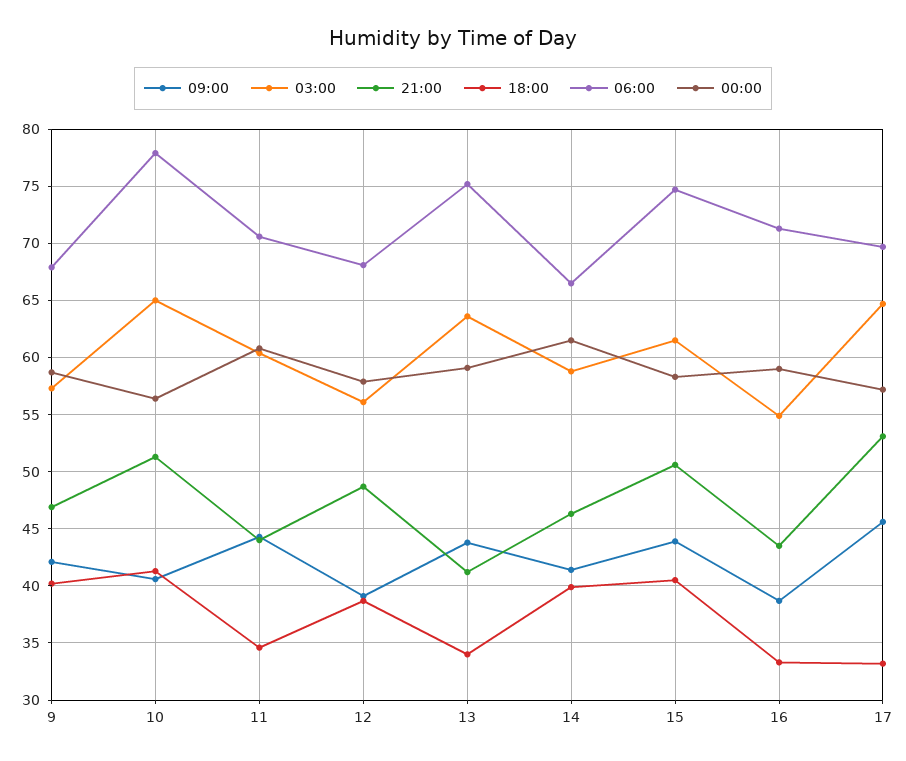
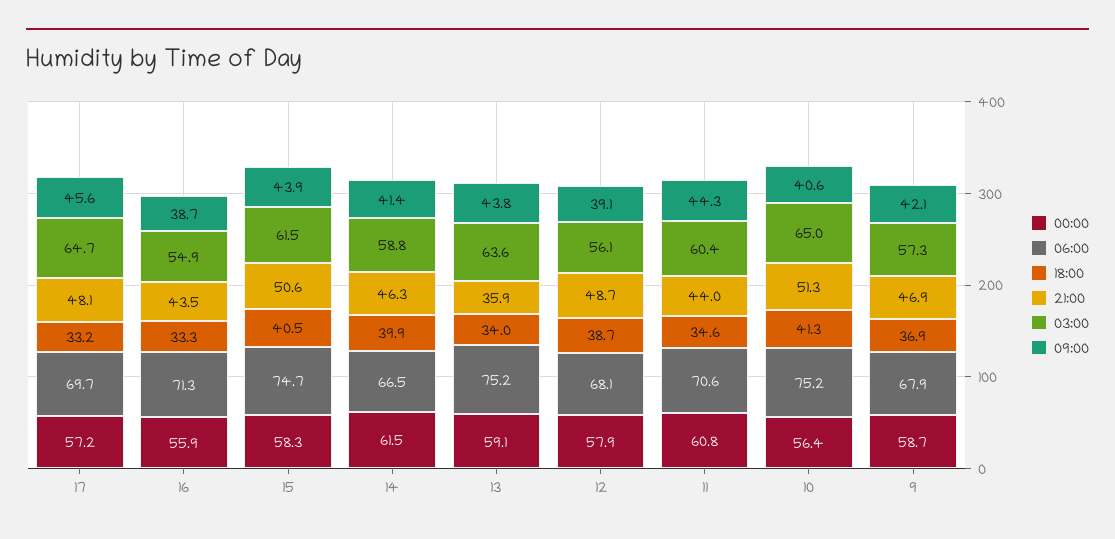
  {
    "09:00": {
      "9": 42.1,
      "10": 40.6,
      "11": 44.3,
      "12": 39.1,
      "13": 43.8,
      "14": 41.4,
      "15": 43.9,
      "16": 38.7,
      "17": 45.6
    },
    "03:00": {
      "9": 57.3,
      "10": 65,
      "11": 60.4,
      "12": 56.1,
      "13": 63.6,
      "14": 58.8,
      "15": 61.5,
      "16": 54.9,
      "17": 64.7
    },
    "21:00": {
      "9": 46.9,
      "10": 51.3,
      "11": 44,
      "12": 48.7,
-     "13": 41,
+     "13": 35.9,
      "14": 46.3,
      "15": 50.6,
      "16": 43.5,
-     "17": 53
+     "17": 48.1
    },
    "18:00": {
-     "9": 40,
+     "9": 36.9,
      "10": 41.3,
      "11": 34.6,
      "12": 38.7,
      "13": 34,
      "14": 39.9,
      "15": 40.5,
      "16": 33.3,
      "17": 33.2
    },
    "06:00": {
      "9": 67.9,
-     "10": 78,
+     "10": 75.2,
      "11": 70.6,
      "12": 68.1,
      "13": 75.2,
      "14": 66.5,
      "15": 74.7,
      "16": 71.3,
      "17": 69.7
    },
    "00:00": {
      "9": 58.7,
      "10": 56.4,
      "11": 60.8,
      "12": 57.9,
      "13": 59.1,
      "14": 61.5,
      "15": 58.3,
-     "16": 59,
+     "16": 55.9,
      "17": 57.2
    }
  }

